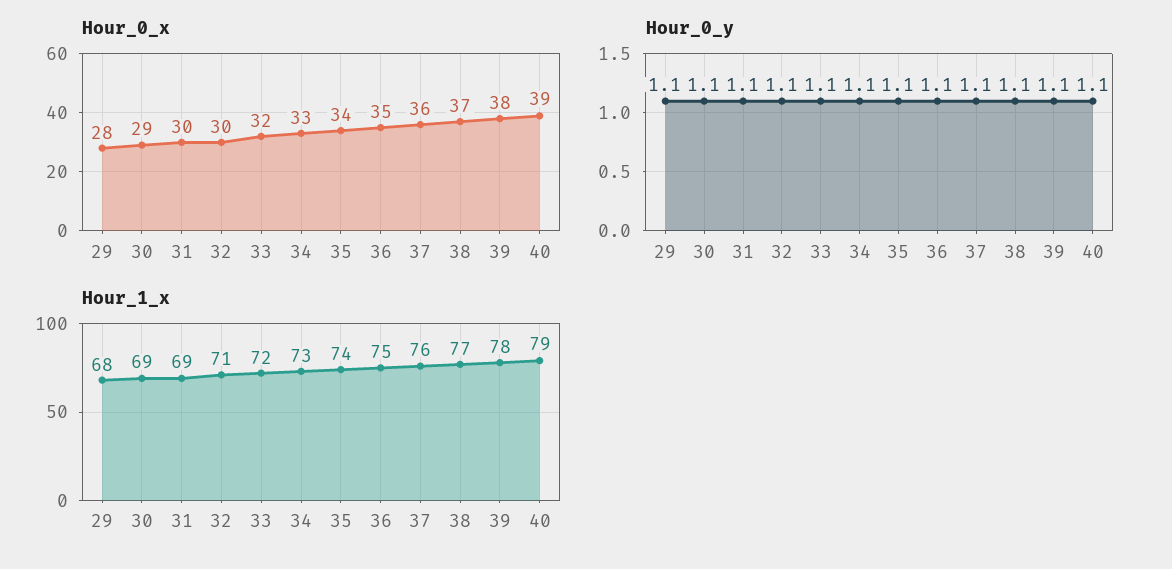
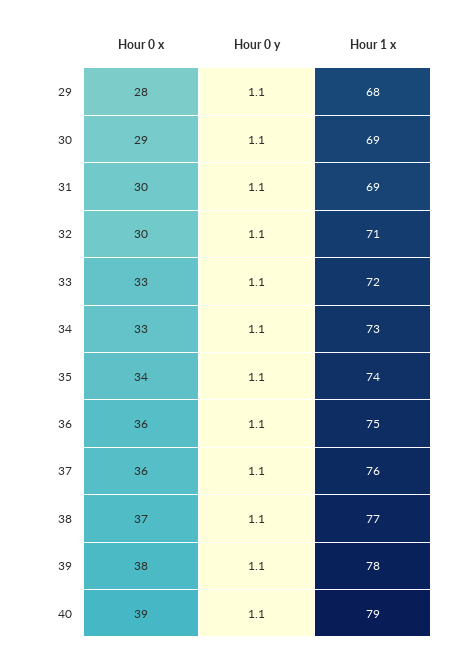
  {
    "Hour_0_x": {
      "29": 28,
      "30": 29,
      "31": 30,
      "32": 30,
-     "33": 32,
+     "33": 33,
      "34": 33,
      "35": 34,
-     "36": 35,
+     "36": 36,
      "37": 36,
      "38": 37,
      "39": 38,
      "40": 39
    },
    "Hour_0_y": {
      "29": 1.1,
      "30": 1.1,
      "31": 1.1,
      "32": 1.1,
      "33": 1.1,
      "34": 1.1,
      "35": 1.1,
      "36": 1.1,
      "37": 1.1,
      "38": 1.1,
      "39": 1.1,
      "40": 1.1
    },
    "Hour_1_x": {
      "29": 68,
      "30": 69,
      "31": 69,
      "32": 71,
      "33": 72,
      "34": 73,
      "35": 74,
      "36": 75,
      "37": 76,
      "38": 77,
      "39": 78,
      "40": 79
    }
  }

